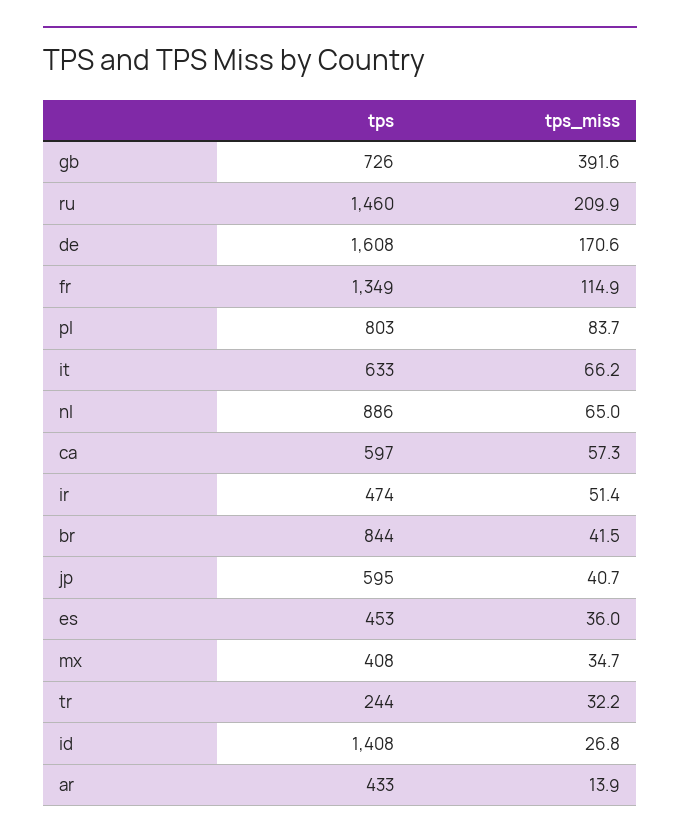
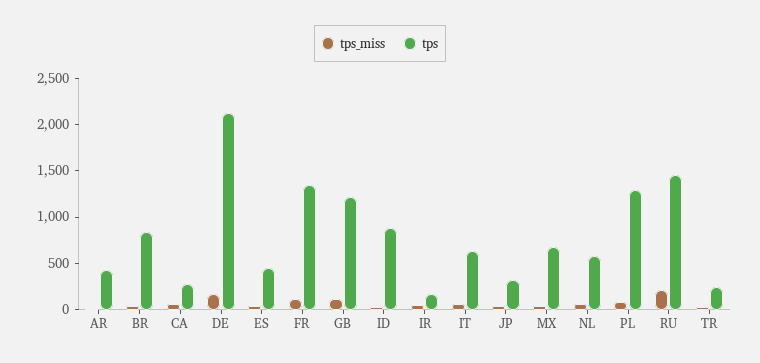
  {
    "tps": {
-     "gb": 726,
+     "gb": 1200,
      "ru": 1460,
-     "de": 1608,
+     "de": 2100,
      "fr": 1349,
-     "pl": 803,
+     "pl": 1300,
      "it": 633,
-     "nl": 886,
+     "nl": 600,
-     "ca": 597,
+     "ca": 300,
-     "ir": 474,
+     "ir": 200,
      "br": 844,
-     "jp": 595,
+     "jp": 300,
      "es": 453,
-     "mx": 408,
+     "mx": 700,
      "tr": 244,
-     "id": 1408,
+     "id": 900,
      "ar": 433
    },
    "tps_miss": {
-     "gb": 391.6,
+     "gb": 100,
      "ru": 209.9,
      "de": 170.6,
      "fr": 114.9,
      "pl": 83.7,
      "it": 66.2,
      "nl": 65,
      "ca": 57.3,
      "ir": 51.4,
      "br": 41.5,
      "jp": 40.7,
      "es": 36,
      "mx": 34.7,
      "tr": 32.2,
      "id": 26.8,
      "ar": 13.9
    }
  }

